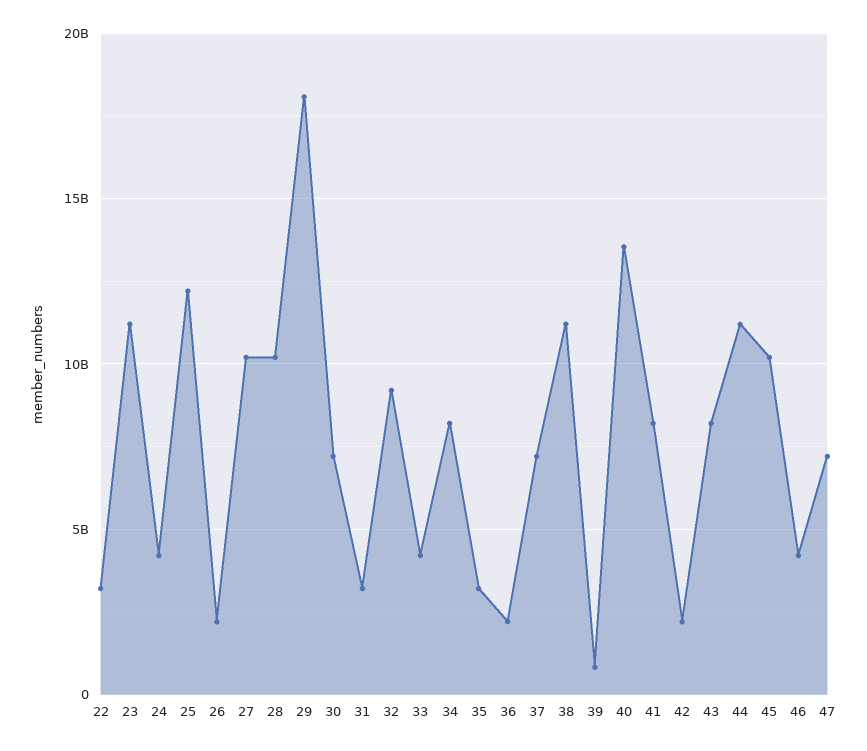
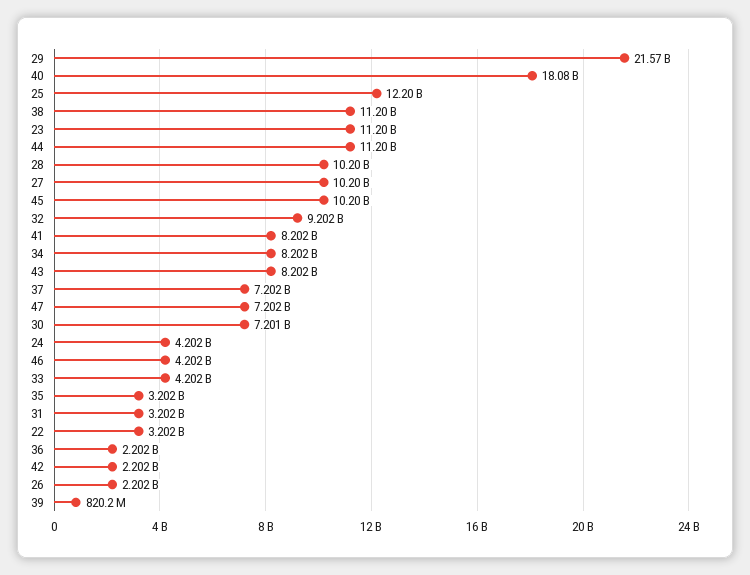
  {
    "22": 3202000000,
    "23": 11200000000,
    "24": 4202000000,
    "25": 12200000000,
    "26": 2202000000,
    "27": 10200000000,
    "28": 10200000000,
-   "29": 18000000000,
+   "29": 21570000000,
    "30": 7201000000,
    "31": 3202000000,
    "32": 9202000000,
    "33": 4202000000,
    "34": 8202000000,
    "35": 3202000000,
    "36": 2202000000,
    "37": 7202000000,
    "38": 11200000000,
    "39": 820200000,
-   "40": 13500000000,
+   "40": 18080000000,
    "41": 8202000000,
    "42": 2202000000,
    "43": 8202000000,
    "44": 11200000000,
    "45": 10200000000,
    "46": 4202000000,
    "47": 7202000000
  }

